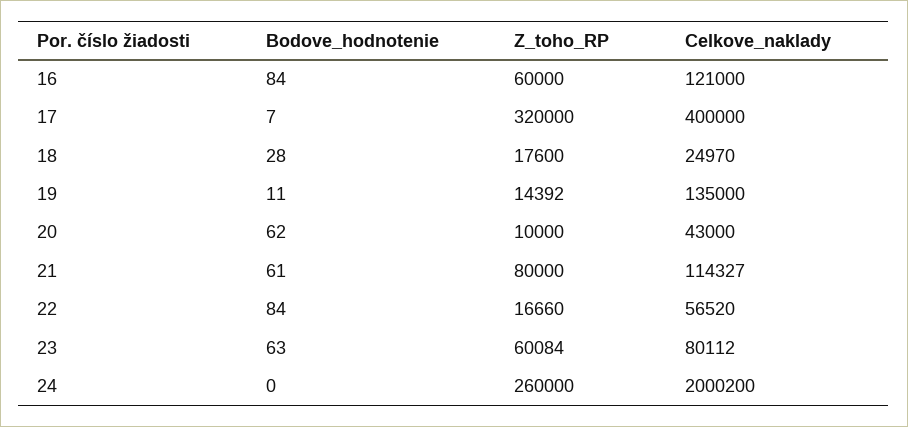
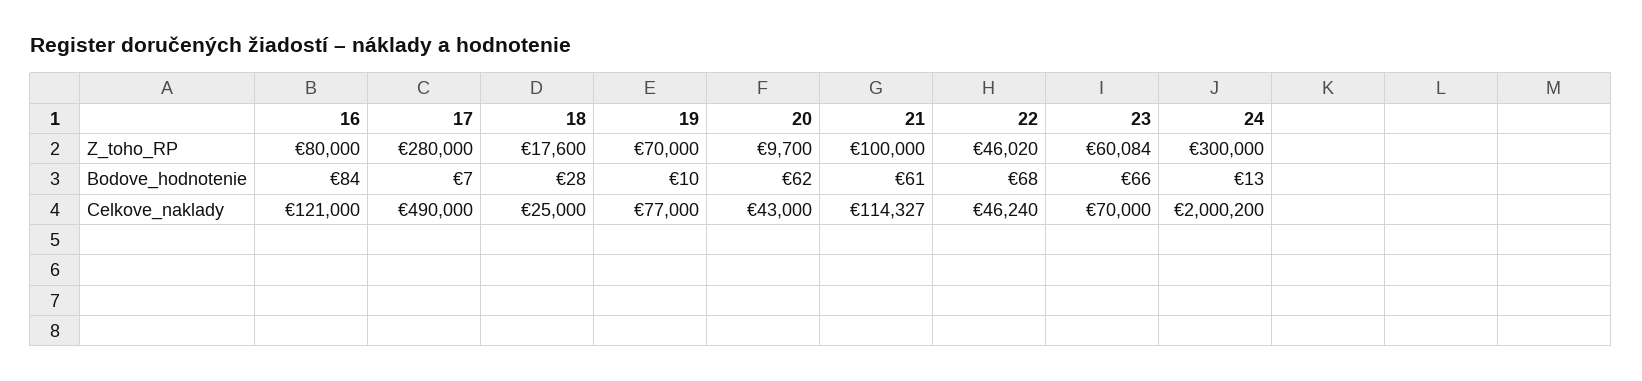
  {
    "Bodove_hodnotenie": {
      "16": 84,
      "17": 7,
      "18": 28,
-     "19": 11,
+     "19": 10,
      "20": 62,
      "21": 61,
-     "22": 84,
+     "22": 68,
-     "23": 63,
+     "23": 66,
-     "24": 0
+     "24": 13
    },
    "Z_toho_RP": {
-     "16": 60000,
+     "16": 80000,
-     "17": 320000,
+     "17": 280000,
      "18": 17600,
-     "19": 14392,
+     "19": 70000,
-     "20": 10000,
+     "20": 9700,
-     "21": 80000,
+     "21": 100000,
-     "22": 16660,
+     "22": 46020,
      "23": 60084,
-     "24": 260000
+     "24": 300000
    },
    "Celkove_naklady": {
      "16": 121000,
-     "17": 400000,
+     "17": 490000,
-     "18": 24970,
+     "18": 25000,
-     "19": 135000,
+     "19": 77000,
      "20": 43000,
      "21": 114327,
-     "22": 56520,
+     "22": 46240,
-     "23": 80112,
+     "23": 70000,
      "24": 2000200
    }
  }

